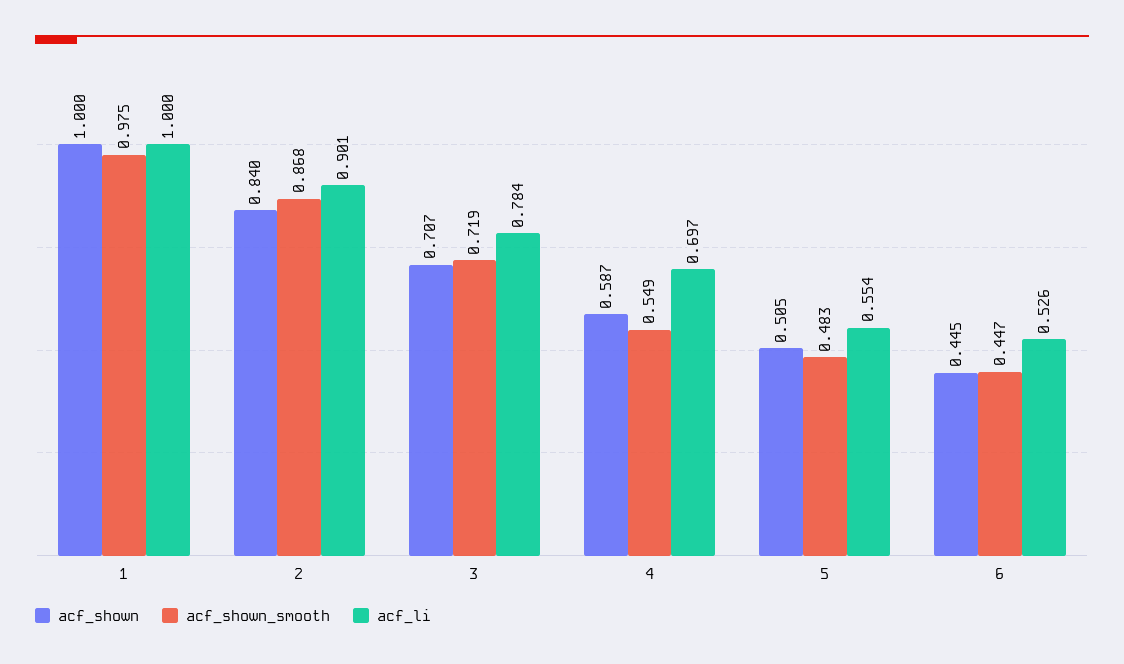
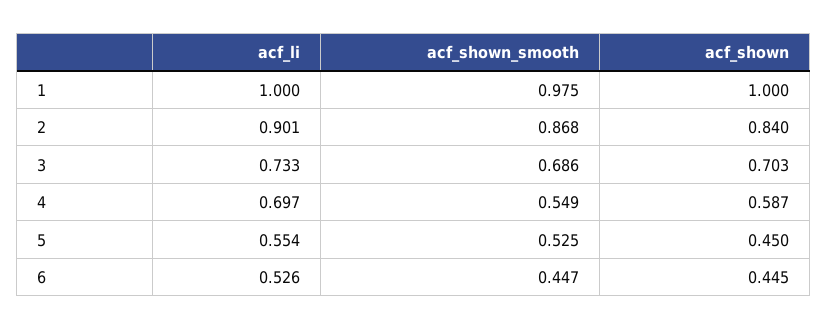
  {
    "acf_shown": {
      "1": 1,
      "2": 0.84,
-     "3": 0.707,
+     "3": 0.703,
      "4": 0.587,
-     "5": 0.505,
+     "5": 0.45,
      "6": 0.445
    },
    "acf_shown_smooth": {
      "1": 0.975,
      "2": 0.868,
-     "3": 0.719,
+     "3": 0.686,
      "4": 0.549,
-     "5": 0.483,
+     "5": 0.525,
      "6": 0.447
    },
    "acf_li": {
      "1": 1,
      "2": 0.901,
-     "3": 0.784,
+     "3": 0.733,
      "4": 0.697,
      "5": 0.554,
      "6": 0.526
    }
  }

